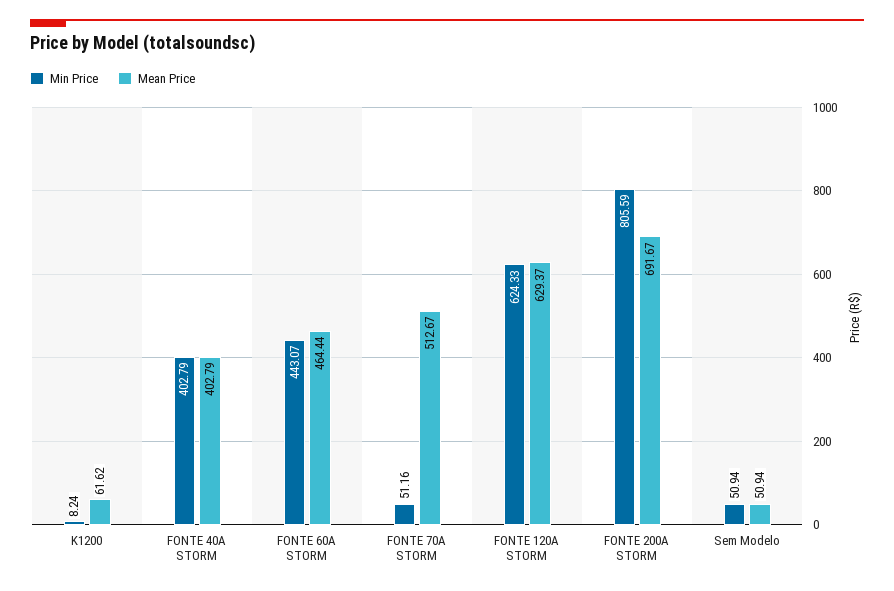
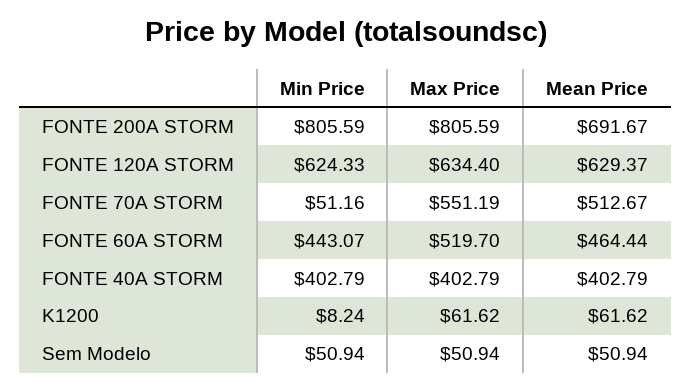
  {
    "Min Price": {
      "K1200": 8.24,
      "FONTE 40A STORM": 402.79,
      "FONTE 60A STORM": 443.07,
      "FONTE 70A STORM": 51.16,
      "FONTE 120A STORM": 624.33,
      "FONTE 200A STORM": 805.59,
      "Sem Modelo": 50.94
    },
    "Mean Price": {
      "K1200": 61.62,
      "FONTE 40A STORM": 402.79,
      "FONTE 60A STORM": 464.44,
      "FONTE 70A STORM": 512.67,
      "FONTE 120A STORM": 629.37,
      "FONTE 200A STORM": 691.67,
      "Sem Modelo": 50.94
-   }
+   },
+   "Max Price": {
+     "FONTE 200A STORM": 805.59,
+     "FONTE 120A STORM": 634.4,
+     "FONTE 70A STORM": 551.19,
+     "FONTE 60A STORM": 519.7,
+     "FONTE 40A STORM": 402.79,
+     "K1200": 61.62,
+     "Sem Modelo": 50.94
+   }
  }

